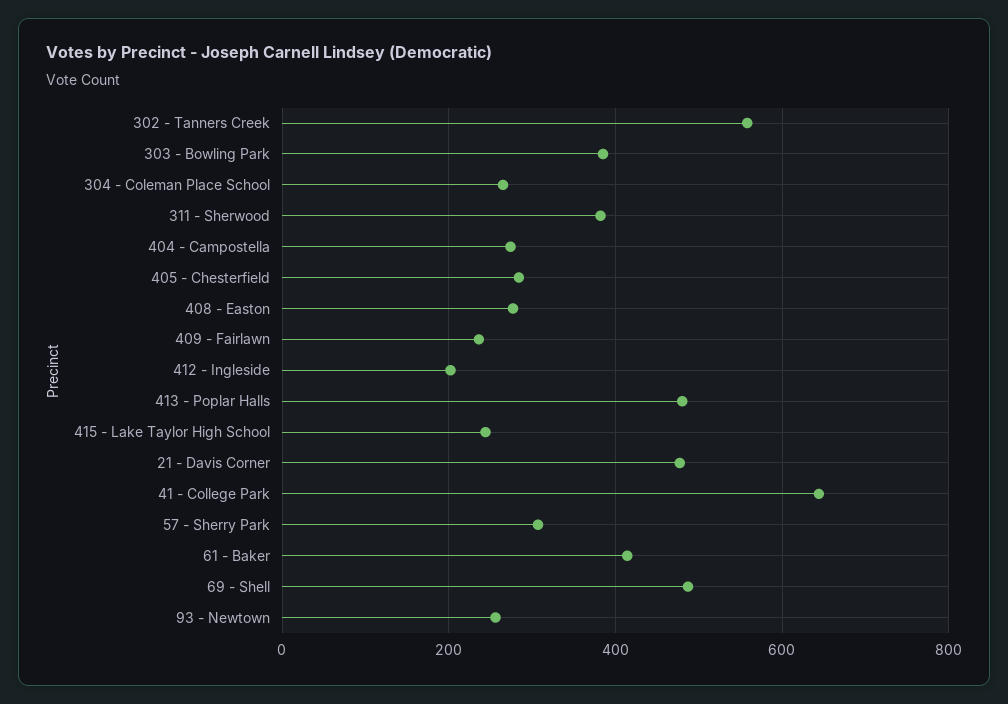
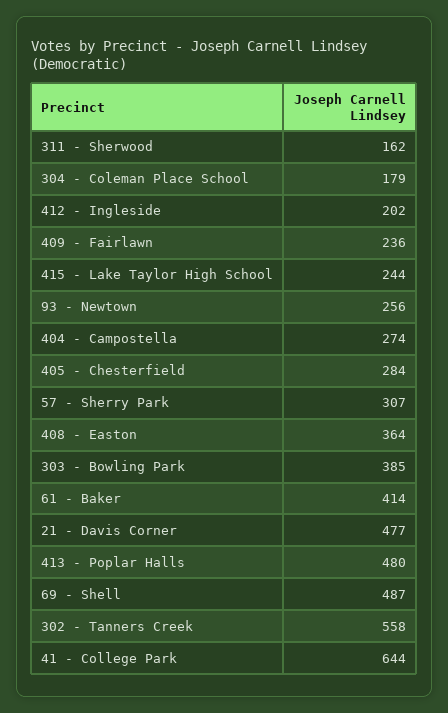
  {
    "302 - Tanners Creek": 558,
    "303 - Bowling Park": 385,
-   "304 - Coleman Place School": 260,
+   "304 - Coleman Place School": 179,
-   "311 - Sherwood": 380,
+   "311 - Sherwood": 162,
    "404 - Campostella": 274,
    "405 - Chesterfield": 284,
-   "408 - Easton": 280,
+   "408 - Easton": 364,
    "409 - Fairlawn": 236,
    "412 - Ingleside": 202,
    "413 - Poplar Halls": 480,
    "415 - Lake Taylor High School": 244,
    "21 - Davis Corner": 477,
    "41 - College Park": 644,
    "57 - Sherry Park": 307,
    "61 - Baker": 414,
    "69 - Shell": 487,
    "93 - Newtown": 256
  }

